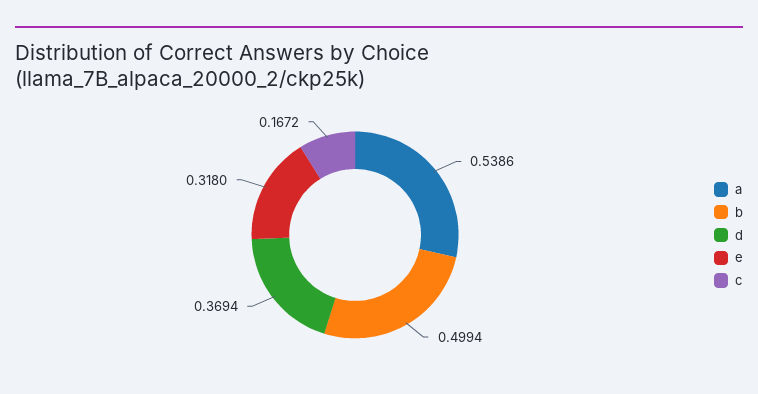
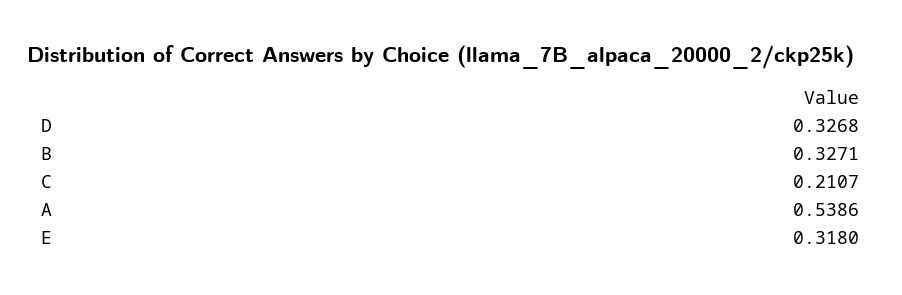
  {
    "a": 0.5386,
-   "b": 0.4994,
+   "b": 0.3271,
-   "d": 0.3694,
+   "d": 0.3268,
    "e": 0.318,
-   "c": 0.1672
+   "c": 0.2107
  }

